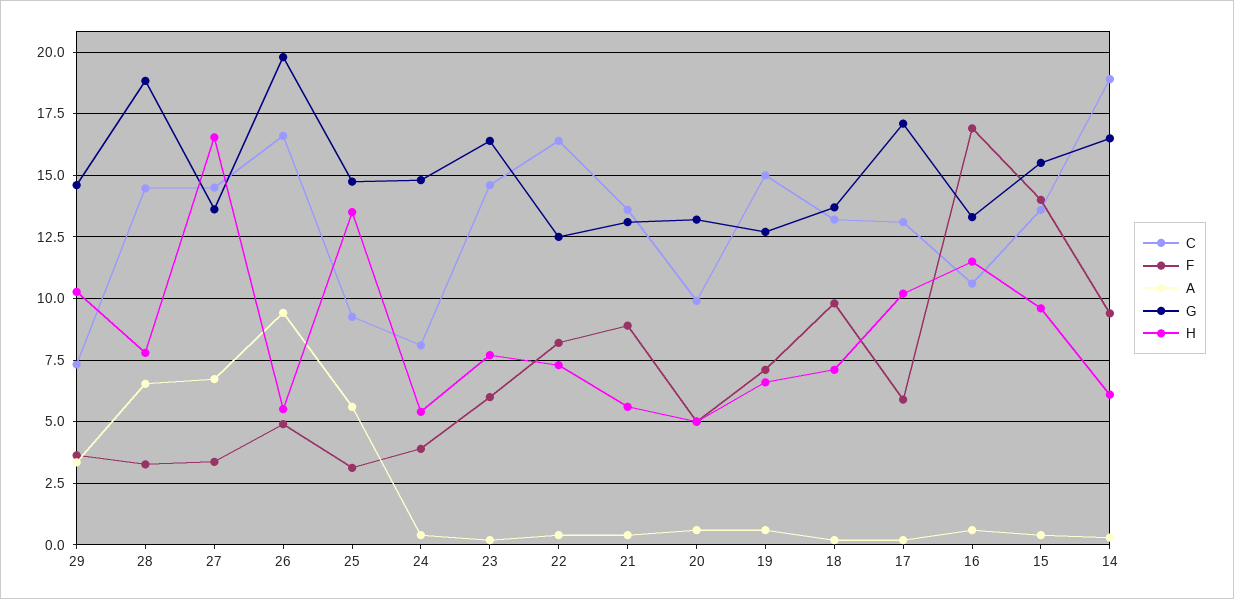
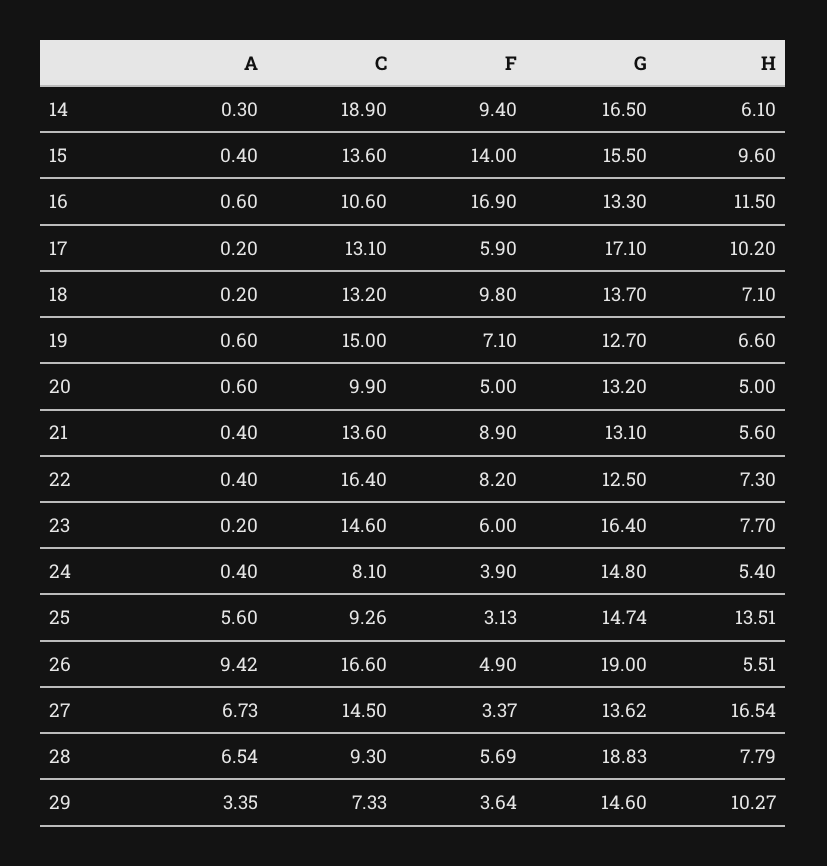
  {
    "C": {
      "29": 7.33,
-     "28": 14.5,
+     "28": 9.3,
      "27": 14.5,
      "26": 16.6,
      "25": 9.26,
      "24": 8.1,
      "23": 14.6,
      "22": 16.4,
      "21": 13.6,
      "20": 9.9,
      "19": 15,
      "18": 13.2,
      "17": 13.1,
      "16": 10.6,
      "15": 13.6,
      "14": 18.9
    },
    "F": {
      "29": 3.64,
-     "28": 3.25,
+     "28": 5.69,
      "27": 3.37,
      "26": 4.9,
      "25": 3.13,
      "24": 3.9,
      "23": 6,
      "22": 8.2,
      "21": 8.9,
      "20": 5,
      "19": 7.1,
      "18": 9.8,
      "17": 5.9,
      "16": 16.9,
      "15": 14,
      "14": 9.4
    },
    "A": {
      "29": 3.35,
      "28": 6.54,
      "27": 6.73,
      "26": 9.42,
      "25": 5.6,
      "24": 0.4,
      "23": 0.2,
      "22": 0.4,
      "21": 0.4,
      "20": 0.6,
      "19": 0.6,
      "18": 0.2,
      "17": 0.2,
      "16": 0.6,
      "15": 0.4,
      "14": 0.3
    },
    "G": {
      "29": 14.6,
      "28": 18.83,
      "27": 13.62,
-     "26": 19.75,
+     "26": 19,
      "25": 14.74,
      "24": 14.8,
      "23": 16.4,
      "22": 12.5,
      "21": 13.1,
      "20": 13.2,
      "19": 12.7,
      "18": 13.7,
      "17": 17.1,
      "16": 13.3,
      "15": 15.5,
      "14": 16.5
    },
    "H": {
      "29": 10.27,
      "28": 7.79,
      "27": 16.54,
      "26": 5.51,
      "25": 13.51,
      "24": 5.4,
      "23": 7.7,
      "22": 7.3,
      "21": 5.6,
      "20": 5,
      "19": 6.6,
      "18": 7.1,
      "17": 10.2,
      "16": 11.5,
      "15": 9.6,
      "14": 6.1
    }
  }

